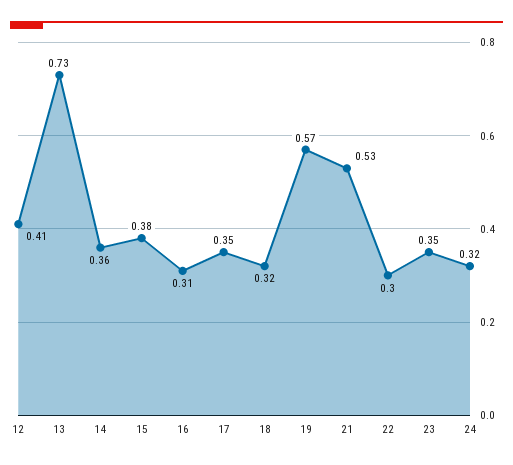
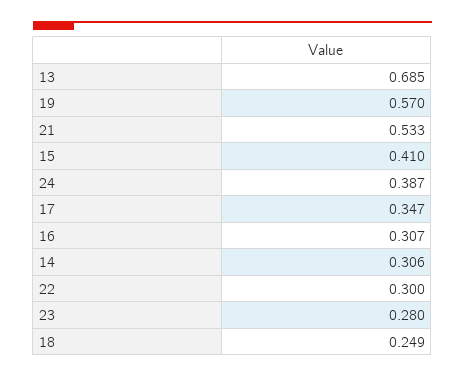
  {
-   "12": 0.41,
-   "13": 0.73,
+   "13": 0.685,
-   "14": 0.36,
+   "14": 0.306,
-   "15": 0.38,
+   "15": 0.41,
    "16": 0.307,
    "17": 0.347,
-   "18": 0.32,
+   "18": 0.249,
    "19": 0.57,
    "21": 0.533,
    "22": 0.3,
-   "23": 0.35,
+   "23": 0.28,
-   "24": 0.32
+   "24": 0.387
  }

